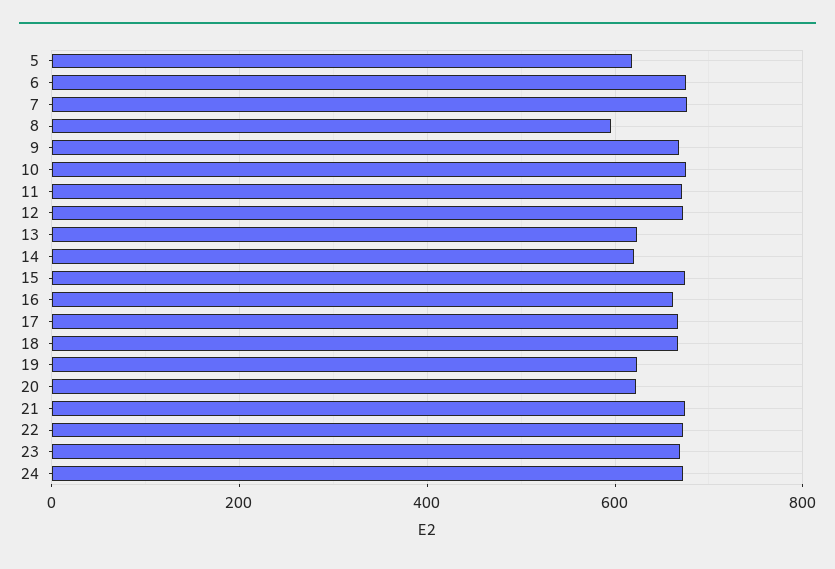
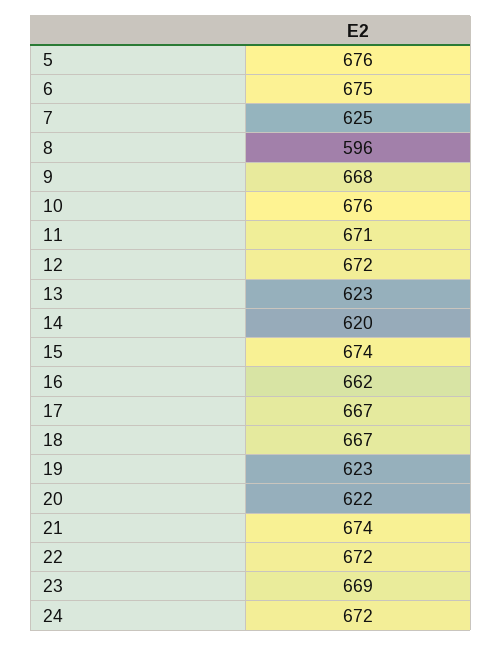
  {
-   "5": 620,
+   "5": 676,
    "6": 675,
-   "7": 680,
+   "7": 625,
    "8": 596,
    "9": 668,
    "10": 676,
    "11": 671,
    "12": 672,
    "13": 623,
    "14": 620,
    "15": 674,
    "16": 662,
    "17": 667,
    "18": 667,
    "19": 623,
    "20": 622,
    "21": 674,
    "22": 672,
    "23": 669,
    "24": 672
  }

